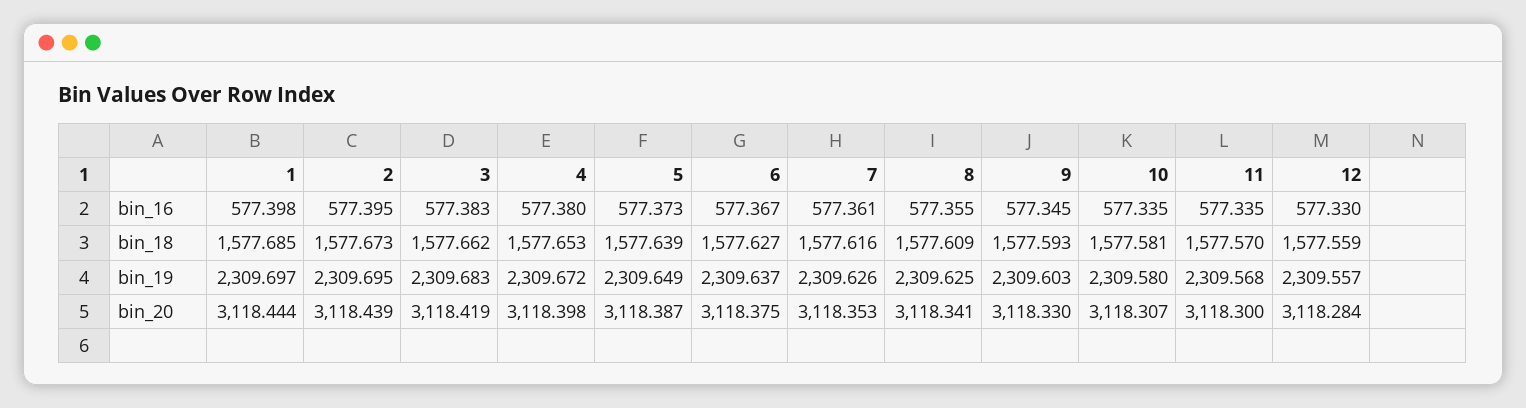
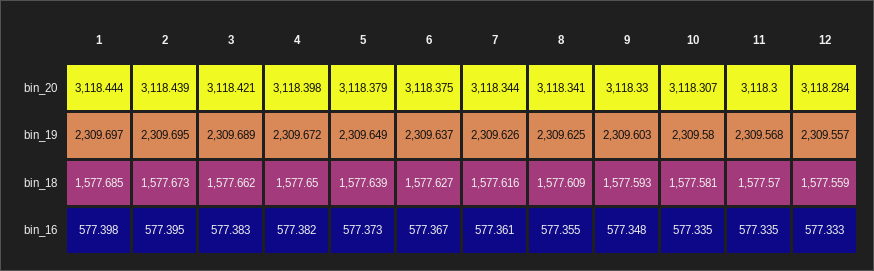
  {
    "1": {
      "bin_16": 577.398,
      "bin_18": 1577.685,
      "bin_19": 2309.697,
      "bin_20": 3118.444
    },
    "2": {
      "bin_16": 577.395,
      "bin_18": 1577.673,
      "bin_19": 2309.695,
      "bin_20": 3118.439
    },
    "3": {
      "bin_16": 577.383,
      "bin_18": 1577.662,
-     "bin_19": 2309.683,
+     "bin_19": 2309.689,
-     "bin_20": 3118.419
+     "bin_20": 3118.421
    },
    "4": {
-     "bin_16": 577.38,
+     "bin_16": 577.382,
-     "bin_18": 1577.653,
+     "bin_18": 1577.65,
      "bin_19": 2309.672,
      "bin_20": 3118.398
    },
    "5": {
      "bin_16": 577.373,
      "bin_18": 1577.639,
      "bin_19": 2309.649,
-     "bin_20": 3118.387
+     "bin_20": 3118.379
    },
    "6": {
      "bin_16": 577.367,
      "bin_18": 1577.627,
      "bin_19": 2309.637,
      "bin_20": 3118.375
    },
    "7": {
      "bin_16": 577.361,
      "bin_18": 1577.616,
      "bin_19": 2309.626,
-     "bin_20": 3118.353
+     "bin_20": 3118.344
    },
    "8": {
      "bin_16": 577.355,
      "bin_18": 1577.609,
      "bin_19": 2309.625,
      "bin_20": 3118.341
    },
    "9": {
-     "bin_16": 577.345,
+     "bin_16": 577.348,
      "bin_18": 1577.593,
      "bin_19": 2309.603,
      "bin_20": 3118.33
    },
    "10": {
      "bin_16": 577.335,
      "bin_18": 1577.581,
      "bin_19": 2309.58,
      "bin_20": 3118.307
    },
    "11": {
      "bin_16": 577.335,
      "bin_18": 1577.57,
      "bin_19": 2309.568,
      "bin_20": 3118.3
    },
    "12": {
-     "bin_16": 577.33,
+     "bin_16": 577.333,
      "bin_18": 1577.559,
      "bin_19": 2309.557,
      "bin_20": 3118.284
    }
  }

